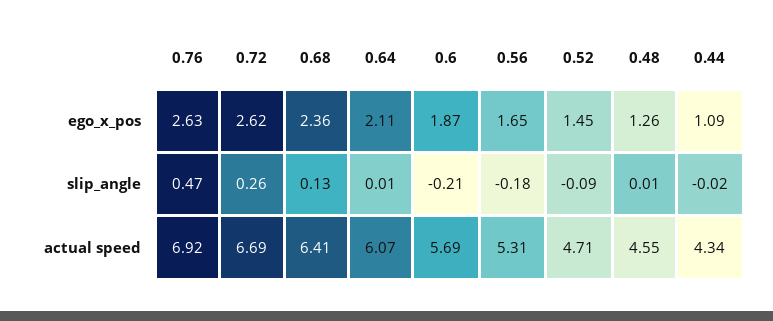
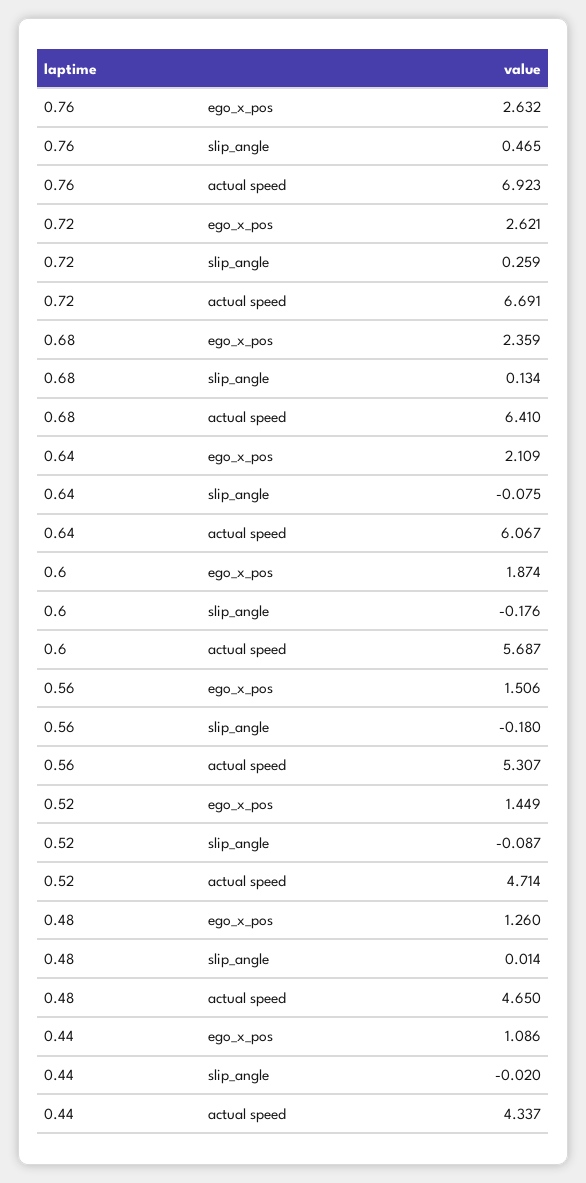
  {
    "0.76": {
      "ego_x_pos": 2.632,
      "slip_angle": 0.465,
      "actual speed": 6.923
    },
    "0.72": {
      "ego_x_pos": 2.621,
      "slip_angle": 0.259,
      "actual speed": 6.691
    },
    "0.68": {
      "ego_x_pos": 2.359,
      "slip_angle": 0.134,
      "actual speed": 6.41
    },
    "0.64": {
      "ego_x_pos": 2.109,
-     "slip_angle": 0.01,
+     "slip_angle": -0.075,
      "actual speed": 6.067
    },
    "0.6": {
      "ego_x_pos": 1.874,
-     "slip_angle": -0.21,
+     "slip_angle": -0.176,
      "actual speed": 5.687
    },
    "0.56": {
-     "ego_x_pos": 1.65,
+     "ego_x_pos": 1.506,
      "slip_angle": -0.18,
      "actual speed": 5.307
    },
    "0.52": {
      "ego_x_pos": 1.449,
      "slip_angle": -0.087,
      "actual speed": 4.714
    },
    "0.48": {
      "ego_x_pos": 1.26,
      "slip_angle": 0.014,
-     "actual speed": 4.55
+     "actual speed": 4.65
    },
    "0.44": {
      "ego_x_pos": 1.086,
      "slip_angle": -0.02,
      "actual speed": 4.337
    }
  }

